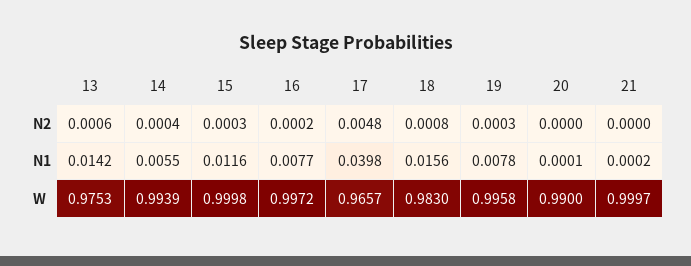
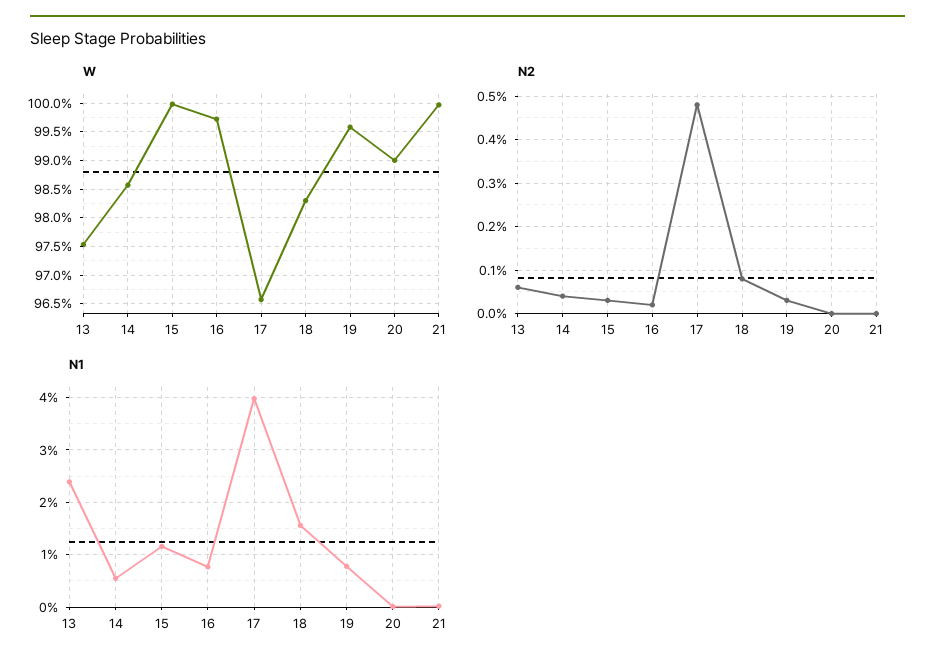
  {
    "N2": {
      "13": 0.0006,
      "14": 0.0004,
      "15": 0.0003,
      "16": 0.0002,
      "17": 0.0048,
      "18": 0.0008,
      "19": 0.0003,
      "20": 0,
      "21": 0
    },
    "N1": {
-     "13": 0.0142,
+     "13": 0.024,
      "14": 0.0055,
      "15": 0.0116,
      "16": 0.0077,
      "17": 0.0398,
      "18": 0.0156,
      "19": 0.0078,
      "20": 0.0001,
      "21": 0.0002
    },
    "W": {
      "13": 0.9753,
-     "14": 0.9939,
+     "14": 0.985,
      "15": 0.9998,
      "16": 0.9972,
      "17": 0.9657,
      "18": 0.983,
      "19": 0.9958,
      "20": 0.99,
      "21": 0.9997
    }
  }

